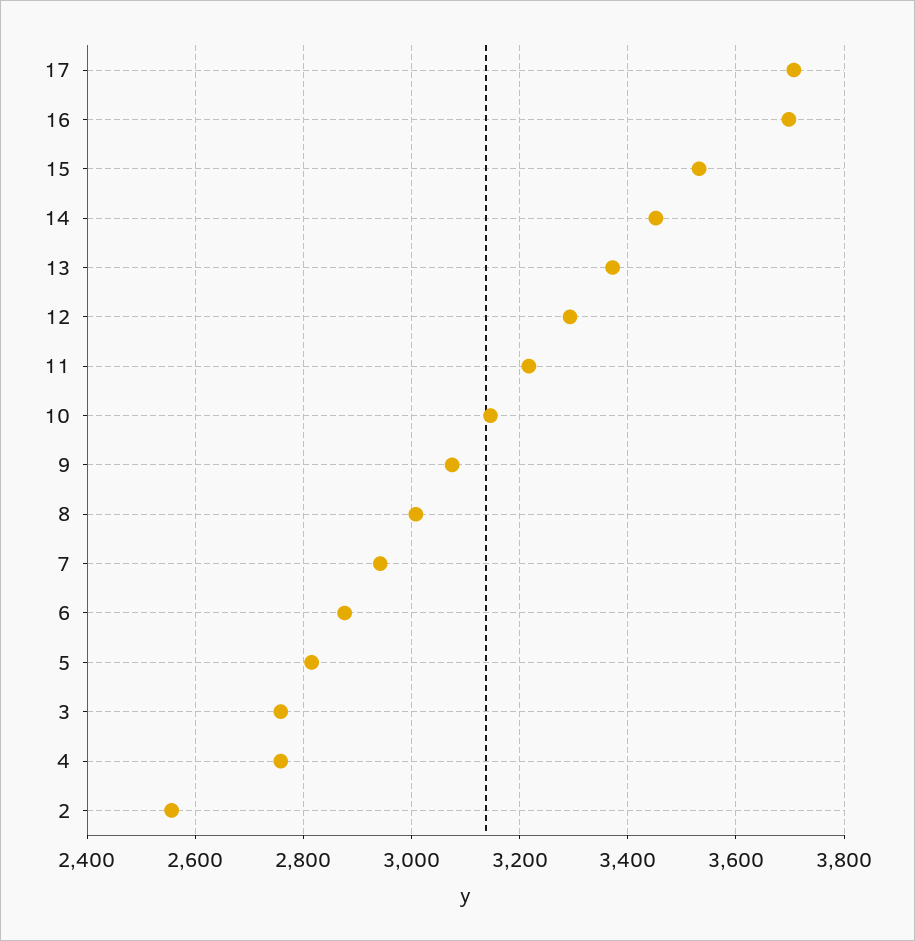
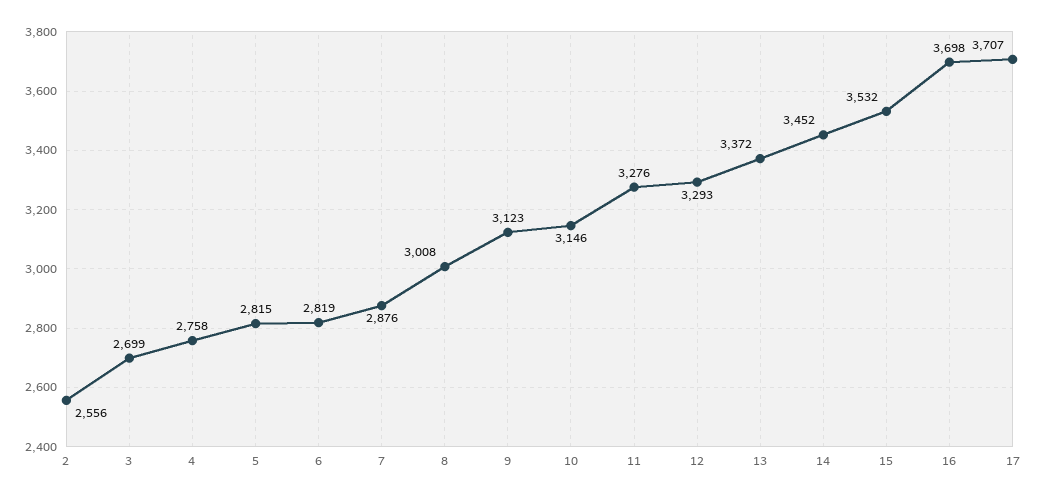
  {
    "17": 3707,
    "16": 3698,
    "15": 3532,
    "14": 3452,
    "13": 3372,
    "12": 3293,
-   "11": 3220,
+   "11": 3276,
    "10": 3146,
-   "9": 3080,
+   "9": 3123,
    "8": 3008,
-   "7": 2940,
+   "7": 2876,
-   "6": 2880,
+   "6": 2819,
    "5": 2815,
-   "3": 2760,
+   "3": 2699,
    "4": 2758,
    "2": 2556
  }

